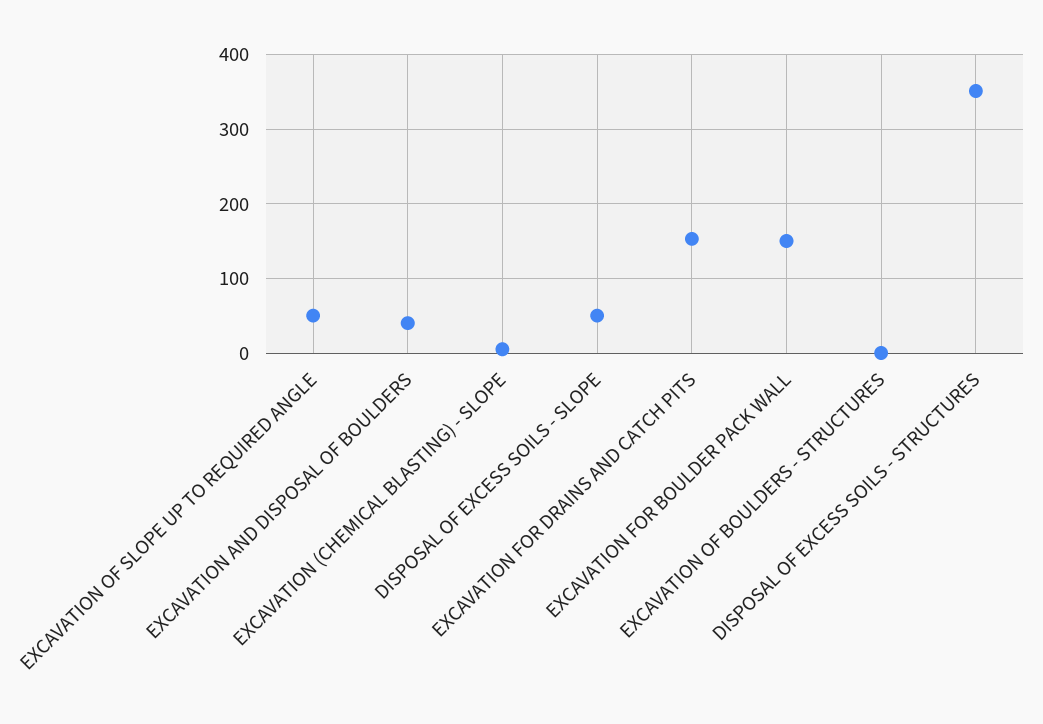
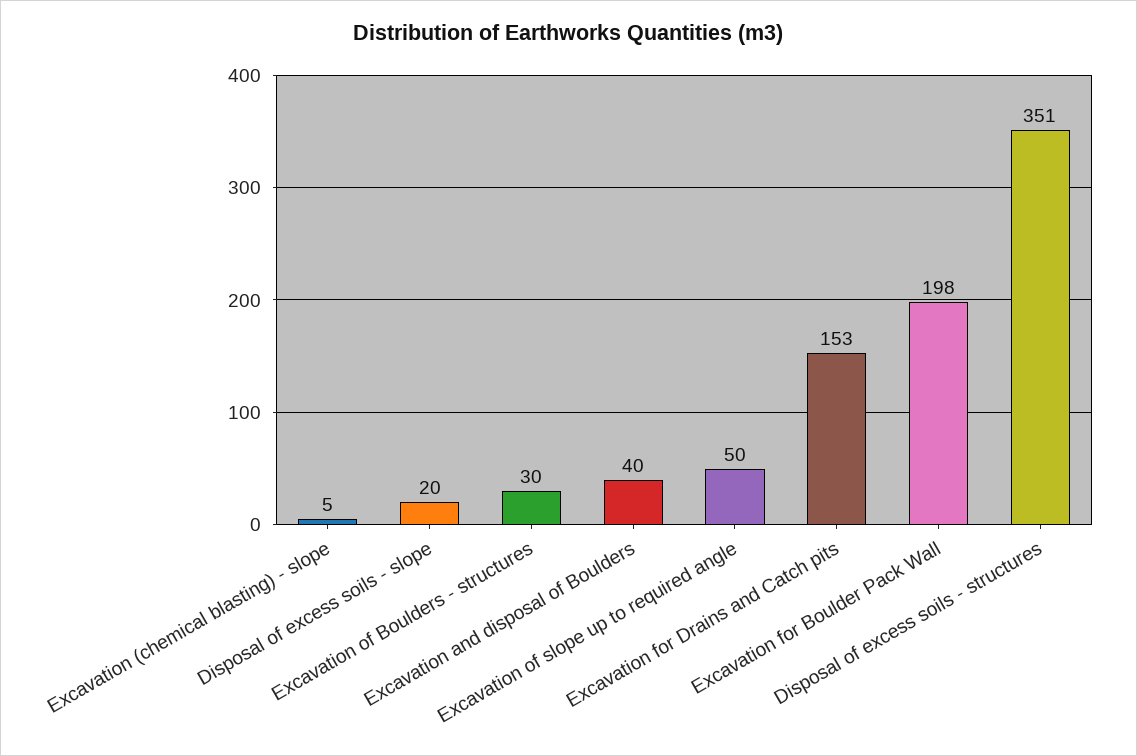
  {
    "EXCAVATION OF SLOPE UP TO REQUIRED ANGLE": 50,
    "EXCAVATION AND DISPOSAL OF BOULDERS": 40,
    "EXCAVATION (CHEMICAL BLASTING) - SLOPE": 5,
-   "DISPOSAL OF EXCESS SOILS - SLOPE": 50,
+   "DISPOSAL OF EXCESS SOILS - SLOPE": 20,
    "EXCAVATION FOR DRAINS AND CATCH PITS": 153,
-   "EXCAVATION FOR BOULDER PACK WALL": 150,
+   "EXCAVATION FOR BOULDER PACK WALL": 198,
-   "EXCAVATION OF BOULDERS - STRUCTURES": 0,
+   "EXCAVATION OF BOULDERS - STRUCTURES": 30,
    "DISPOSAL OF EXCESS SOILS - STRUCTURES": 351
  }

